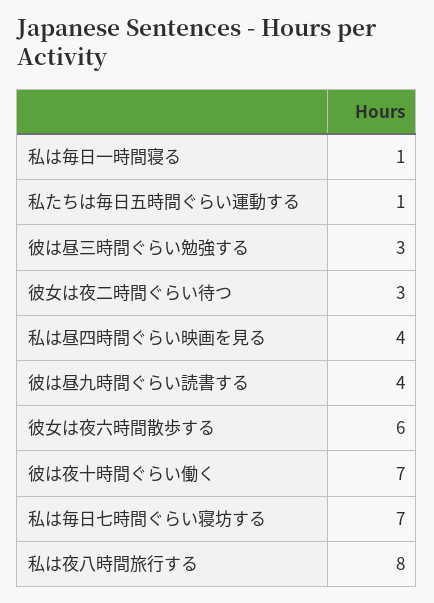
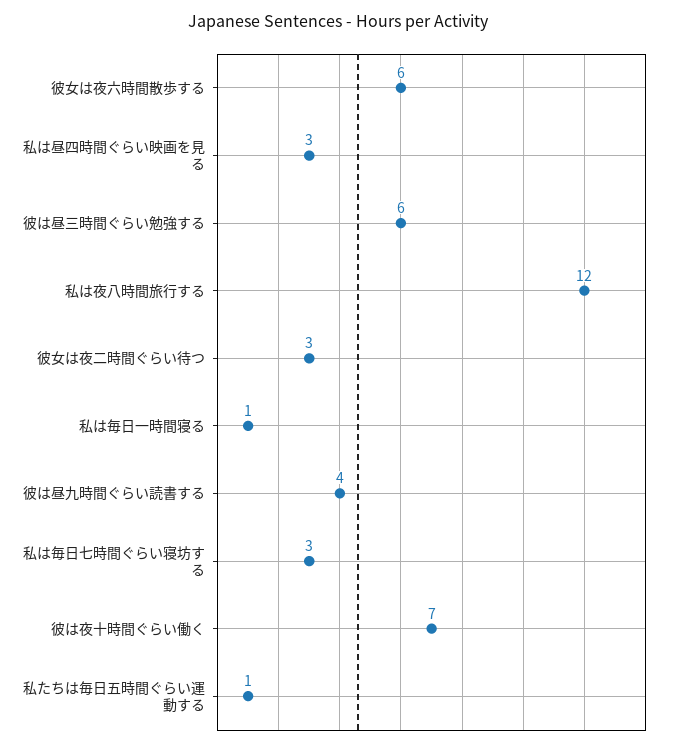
  {
    "私は毎日一時間寝る": 1,
    "私たちは毎日五時間ぐらい運動する": 1,
-   "彼は昼三時間ぐらい勉強する": 3,
+   "彼は昼三時間ぐらい勉強する": 6,
    "彼女は夜二時間ぐらい待つ": 3,
-   "私は昼四時間ぐらい映画を見る": 4,
+   "私は昼四時間ぐらい映画を見る": 3,
    "彼は昼九時間ぐらい読書する": 4,
    "彼女は夜六時間散歩する": 6,
    "彼は夜十時間ぐらい働く": 7,
-   "私は毎日七時間ぐらい寝坊する": 7,
+   "私は毎日七時間ぐらい寝坊する": 3,
-   "私は夜八時間旅行する": 8
+   "私は夜八時間旅行する": 12
  }

